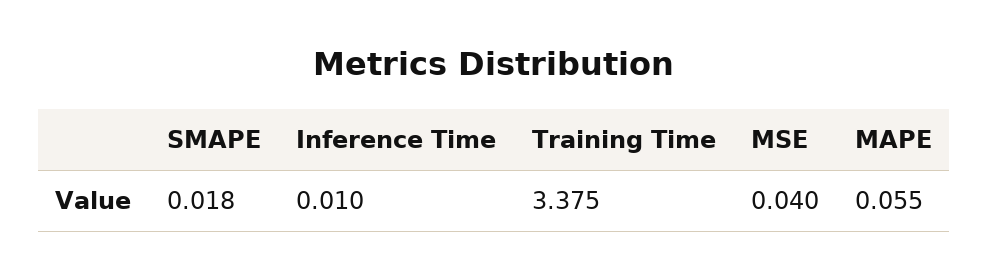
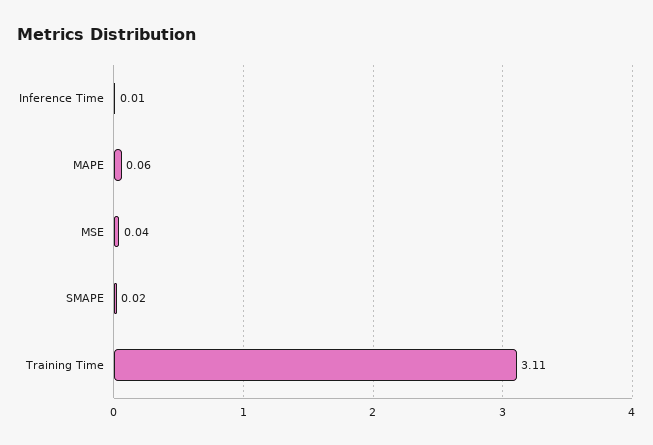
  {
    "SMAPE": 0.018,
    "Inference Time": 0.01,
-   "Training Time": 3.375,
+   "Training Time": 3.11,
    "MSE": 0.04,
    "MAPE": 0.055
  }

